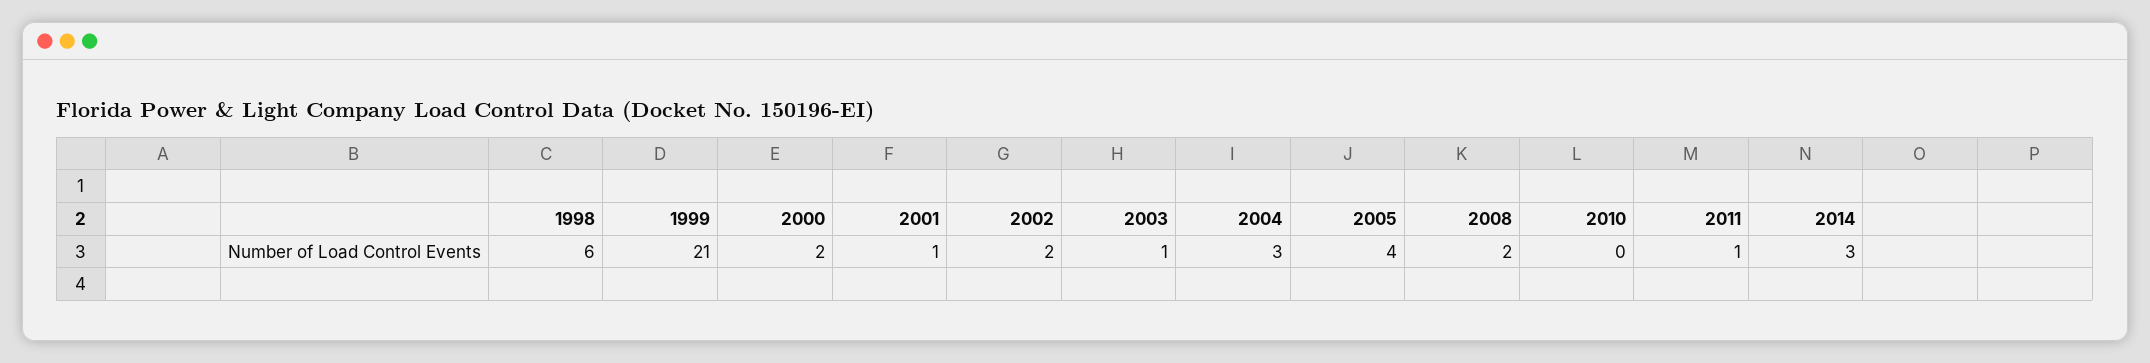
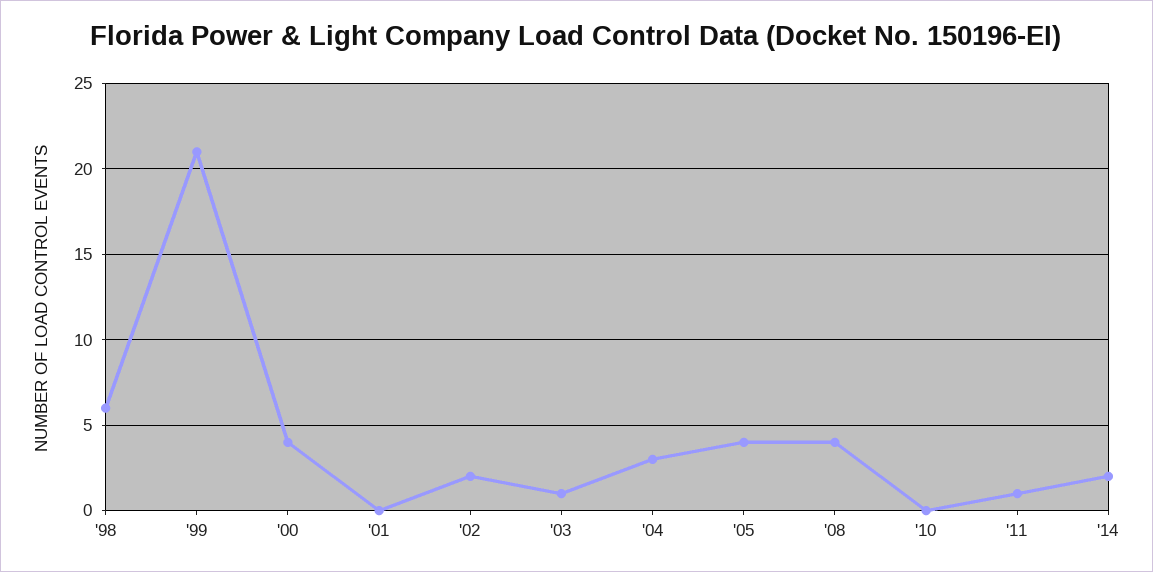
  {
    "1998": 6,
    "1999": 21,
-   "2000": 2,
+   "2000": 4,
-   "2001": 1,
+   "2001": 0,
    "2002": 2,
    "2003": 1,
    "2004": 3,
    "2005": 4,
-   "2008": 2,
+   "2008": 4,
    "2010": 0,
    "2011": 1,
-   "2014": 3
+   "2014": 2
  }

